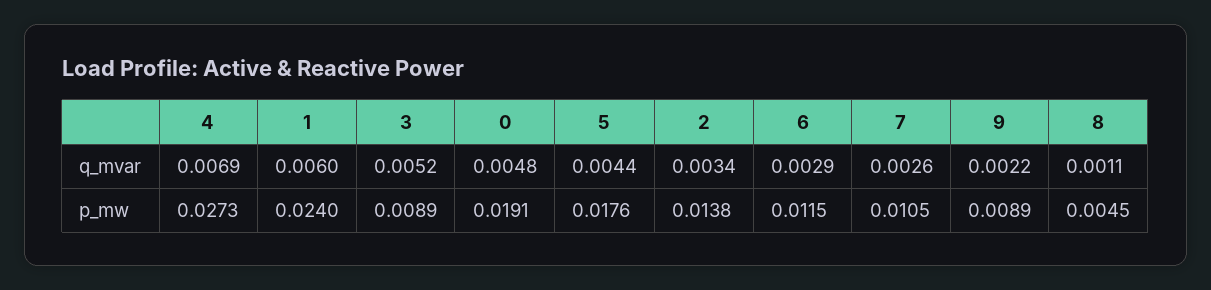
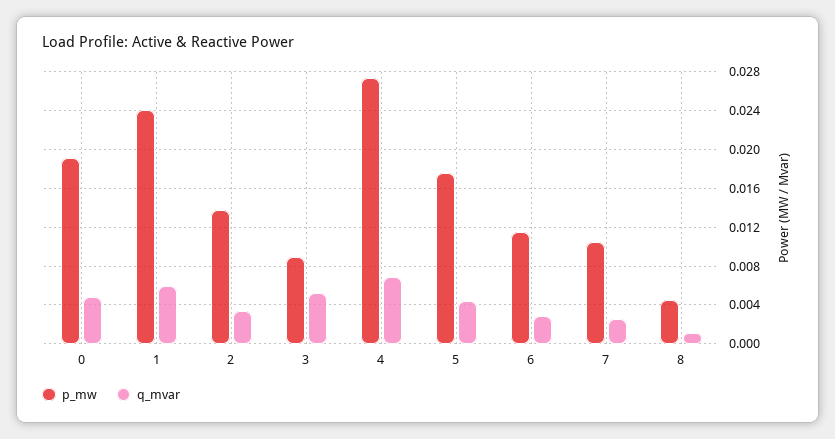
  {
    "q_mvar": {
      "4": 0.0069,
      "1": 0.006,
      "3": 0.0052,
      "0": 0.0048,
      "5": 0.0044,
      "2": 0.0034,
      "6": 0.0029,
      "7": 0.0026,
-     "9": 0.0022,
      "8": 0.0011
    },
    "p_mw": {
      "4": 0.0273,
      "1": 0.024,
      "3": 0.0089,
      "0": 0.0191,
      "5": 0.0176,
      "2": 0.0138,
      "6": 0.0115,
      "7": 0.0105,
-     "9": 0.0089,
      "8": 0.0045
    }
  }

